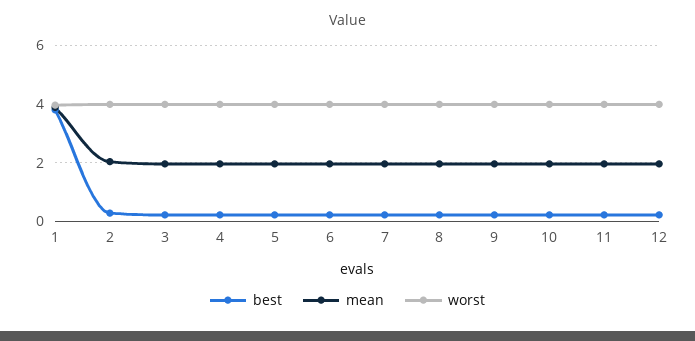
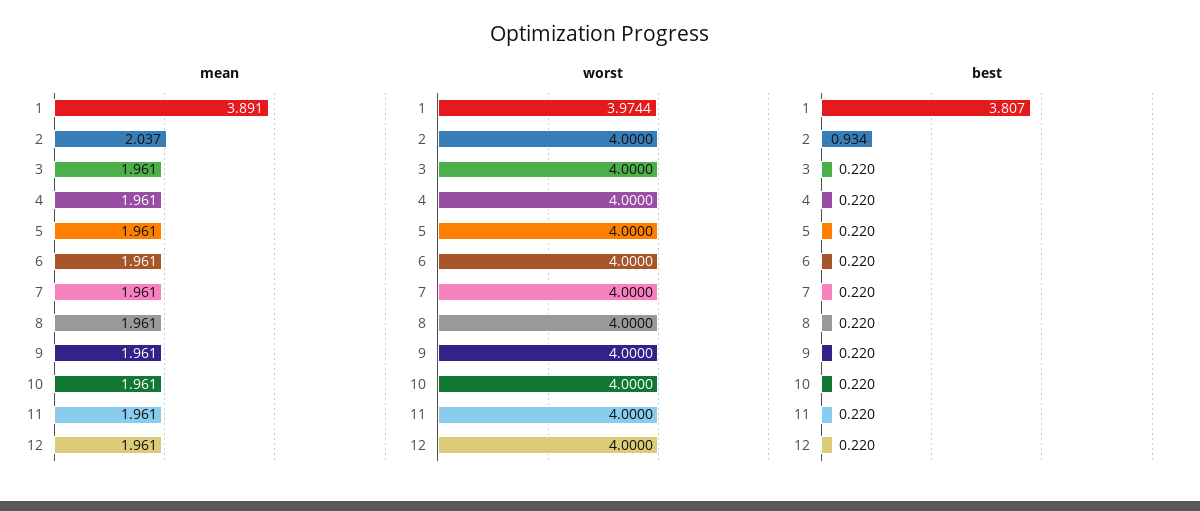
  {
    "best": {
      "1": 3.807,
-     "2": 0.25,
+     "2": 0.934,
      "3": 0.22,
      "4": 0.22,
      "5": 0.22,
      "6": 0.22,
      "7": 0.22,
      "8": 0.22,
      "9": 0.22,
      "10": 0.22,
      "11": 0.22,
      "12": 0.22
    },
    "mean": {
      "1": 3.891,
      "2": 2.037,
      "3": 1.961,
      "4": 1.961,
      "5": 1.961,
      "6": 1.961,
      "7": 1.961,
      "8": 1.961,
      "9": 1.961,
      "10": 1.961,
      "11": 1.961,
      "12": 1.961
    },
    "worst": {
      "1": 3.9744,
      "2": 4,
      "3": 4,
      "4": 4,
      "5": 4,
      "6": 4,
      "7": 4,
      "8": 4,
      "9": 4,
      "10": 4,
      "11": 4,
      "12": 4
    }
  }

